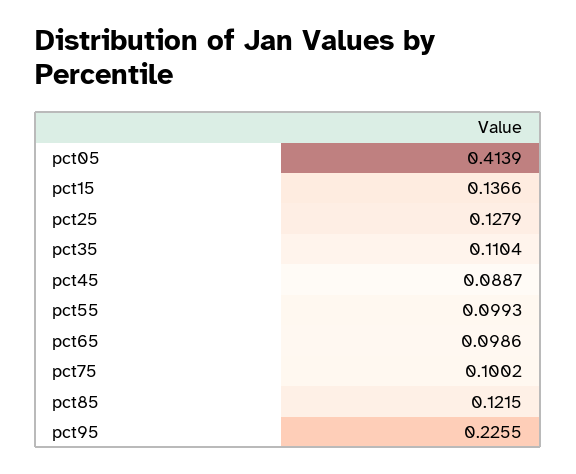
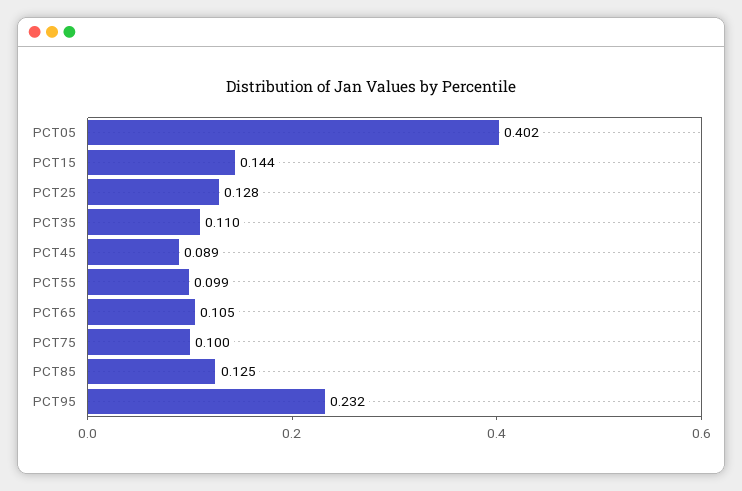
  {
-   "pct05": 0.4139,
+   "pct05": 0.402,
-   "pct15": 0.1366,
+   "pct15": 0.144,
    "pct25": 0.1279,
    "pct35": 0.1104,
    "pct45": 0.0887,
    "pct55": 0.0993,
-   "pct65": 0.0986,
+   "pct65": 0.105,
    "pct75": 0.1002,
-   "pct85": 0.1215,
+   "pct85": 0.125,
-   "pct95": 0.2255
+   "pct95": 0.232
  }

